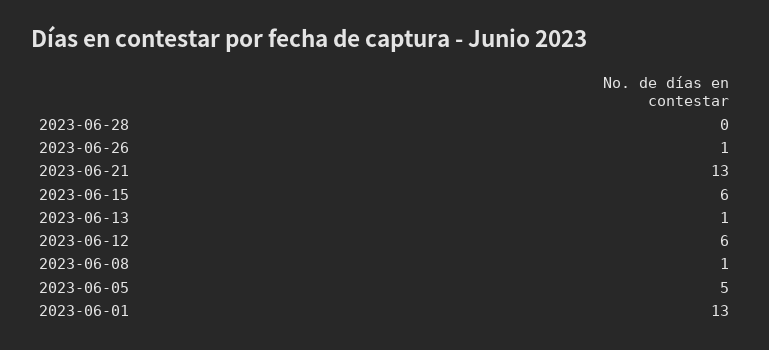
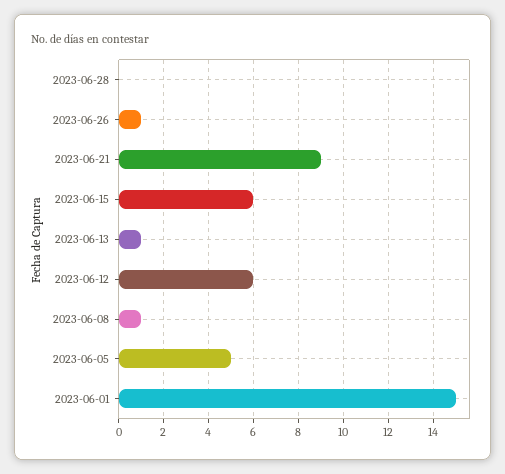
  {
    "2023-06-28": 0,
    "2023-06-26": 1,
-   "2023-06-21": 13,
+   "2023-06-21": 9,
    "2023-06-15": 6,
    "2023-06-13": 1,
    "2023-06-12": 6,
    "2023-06-08": 1,
    "2023-06-05": 5,
-   "2023-06-01": 13
+   "2023-06-01": 15
  }

